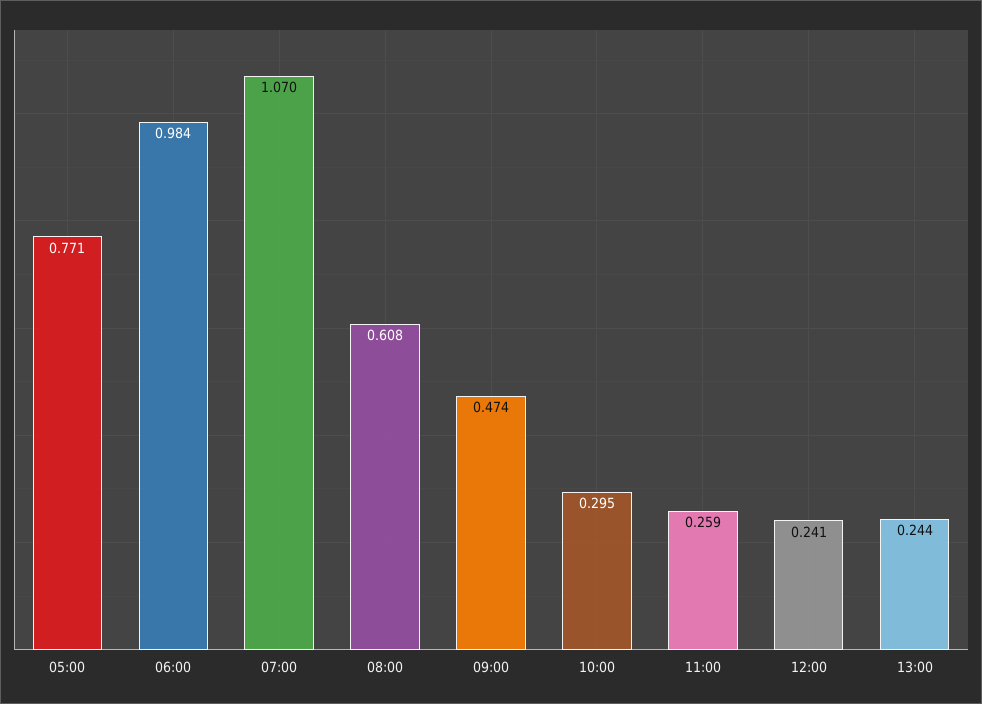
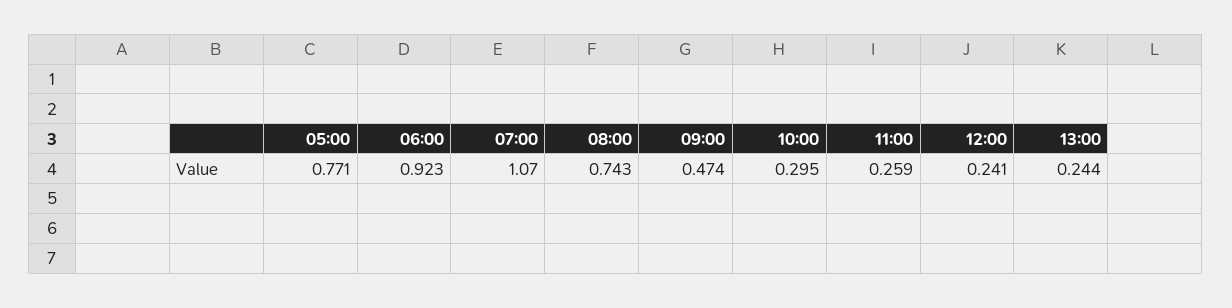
  {
    "05:00": 0.771,
-   "06:00": 0.984,
+   "06:00": 0.923,
    "07:00": 1.07,
-   "08:00": 0.608,
+   "08:00": 0.743,
    "09:00": 0.474,
    "10:00": 0.295,
    "11:00": 0.259,
    "12:00": 0.241,
    "13:00": 0.244
  }

